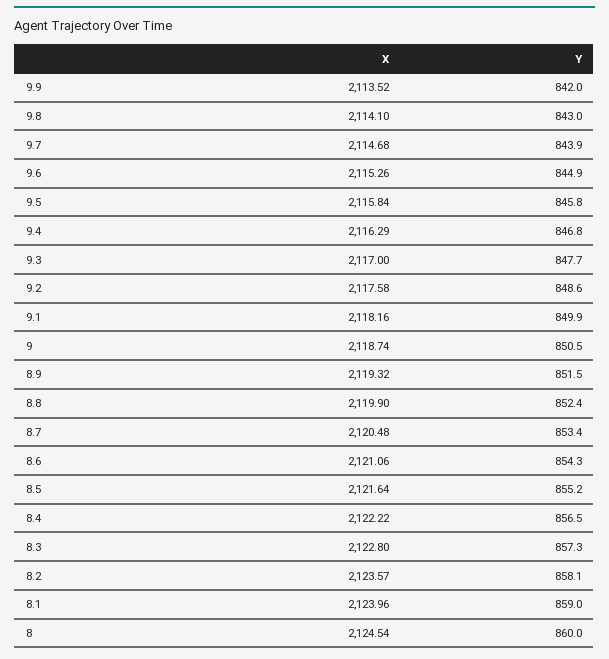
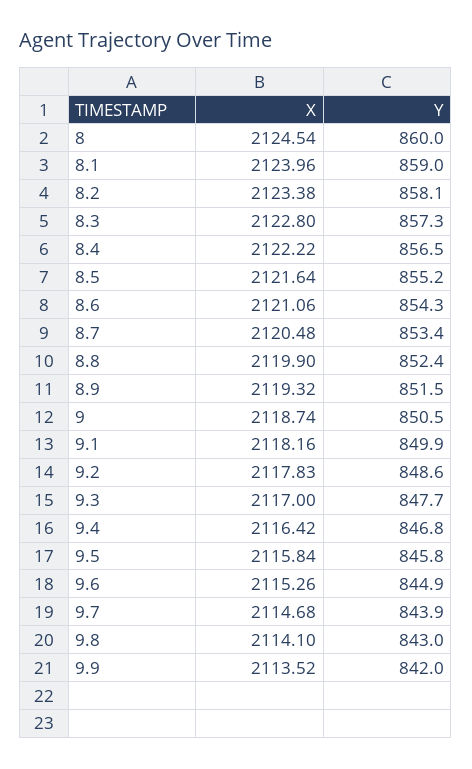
  {
    "X": {
      "9.9": 2113.52,
      "9.8": 2114.1,
      "9.7": 2114.68,
      "9.6": 2115.26,
      "9.5": 2115.84,
-     "9.4": 2116.29,
+     "9.4": 2116.42,
      "9.3": 2117,
-     "9.2": 2117.58,
+     "9.2": 2117.83,
      "9.1": 2118.16,
      "9": 2118.74,
      "8.9": 2119.32,
      "8.8": 2119.9,
      "8.7": 2120.48,
      "8.6": 2121.06,
      "8.5": 2121.64,
      "8.4": 2122.22,
      "8.3": 2122.8,
-     "8.2": 2123.57,
+     "8.2": 2123.38,
      "8.1": 2123.96,
      "8": 2124.54
    },
    "Y": {
      "9.9": 842,
      "9.8": 843,
      "9.7": 843.9,
      "9.6": 844.9,
      "9.5": 845.8,
      "9.4": 846.8,
      "9.3": 847.7,
      "9.2": 848.6,
      "9.1": 849.9,
      "9": 850.5,
      "8.9": 851.5,
      "8.8": 852.4,
      "8.7": 853.4,
      "8.6": 854.3,
      "8.5": 855.2,
      "8.4": 856.5,
      "8.3": 857.3,
      "8.2": 858.1,
      "8.1": 859,
      "8": 860
    }
  }

